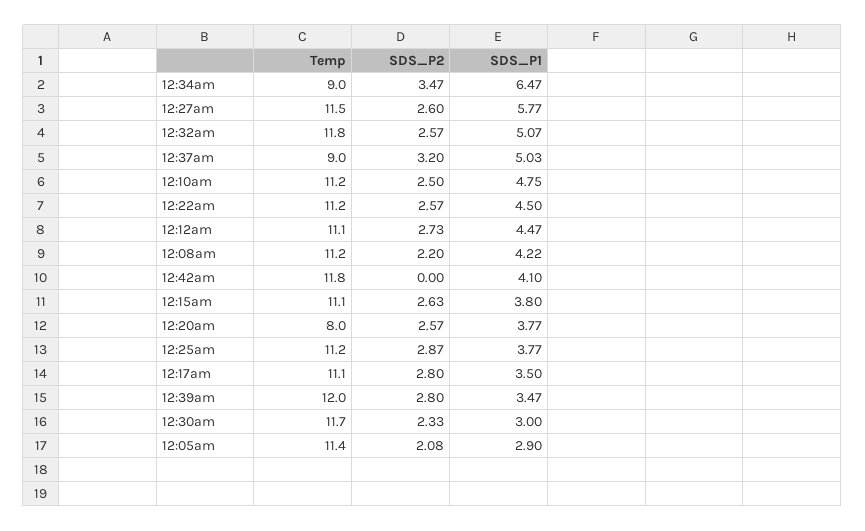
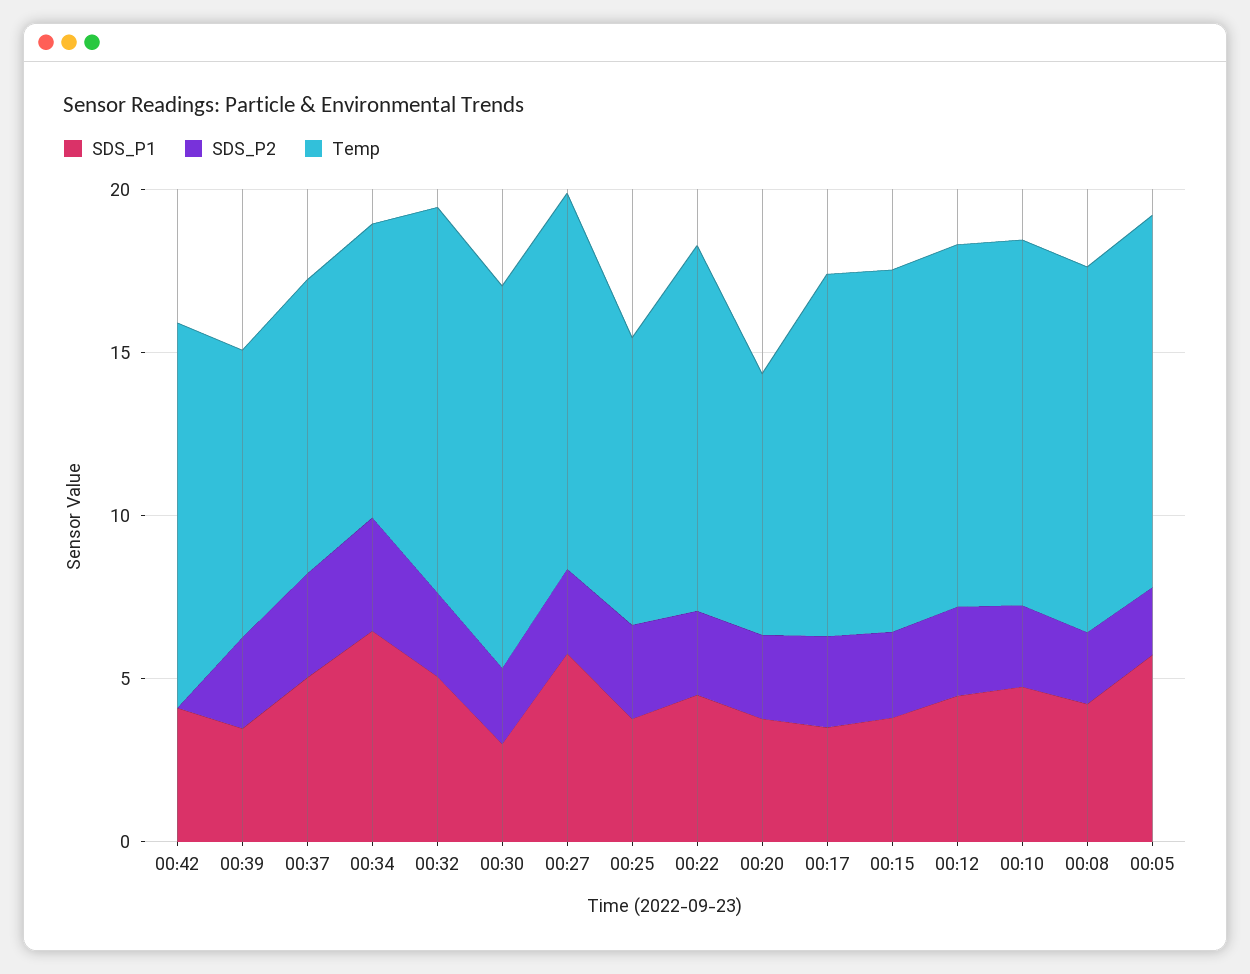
  {
    "Temp": {
      "12:34am": 9,
      "12:27am": 11.5,
      "12:32am": 11.8,
      "12:37am": 9,
      "12:10am": 11.2,
      "12:22am": 11.2,
      "12:12am": 11.1,
      "12:08am": 11.2,
      "12:42am": 11.8,
      "12:15am": 11.1,
      "12:20am": 8,
-     "12:25am": 11.2,
+     "12:25am": 9,
      "12:17am": 11.1,
-     "12:39am": 12,
+     "12:39am": 9,
      "12:30am": 11.7,
      "12:05am": 11.4
    },
    "SDS_P2": {
      "12:34am": 3.47,
      "12:27am": 2.6,
      "12:32am": 2.57,
      "12:37am": 3.2,
      "12:10am": 2.5,
      "12:22am": 2.57,
      "12:12am": 2.73,
      "12:08am": 2.2,
      "12:42am": 0,
      "12:15am": 2.63,
      "12:20am": 2.57,
      "12:25am": 2.87,
      "12:17am": 2.8,
      "12:39am": 2.8,
      "12:30am": 2.33,
      "12:05am": 2.08
    },
    "SDS_P1": {
      "12:34am": 6.47,
      "12:27am": 5.77,
      "12:32am": 5.07,
      "12:37am": 5.03,
      "12:10am": 4.75,
      "12:22am": 4.5,
      "12:12am": 4.47,
      "12:08am": 4.22,
      "12:42am": 4.1,
      "12:15am": 3.8,
      "12:20am": 3.77,
      "12:25am": 3.77,
      "12:17am": 3.5,
      "12:39am": 3.47,
      "12:30am": 3,
-     "12:05am": 2.9
+     "12:05am": 6
    }
  }

